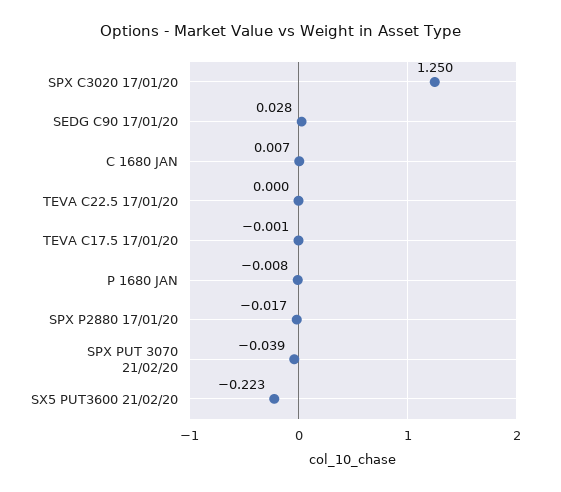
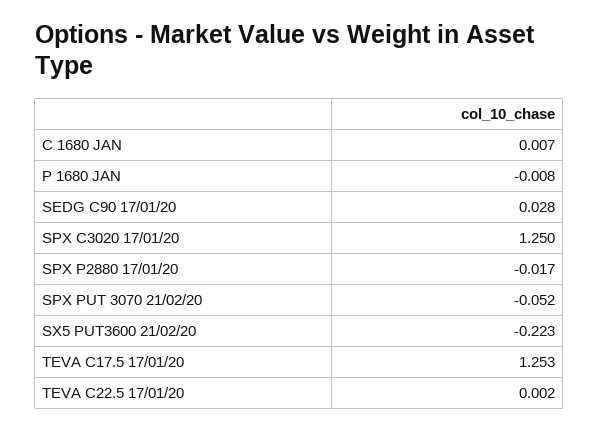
  {
    "SPX C3020 17/01/20": 1.25,
    "SEDG C90 17/01/20": 0.028,
    "C 1680 JAN": 0.007,
-   "TEVA C22.5 17/01/20": 0,
+   "TEVA C22.5 17/01/20": 0.002,
-   "TEVA C17.5 17/01/20": -0.001,
+   "TEVA C17.5 17/01/20": 1.253,
    "P 1680 JAN": -0.008,
    "SPX P2880 17/01/20": -0.017,
-   "SPX PUT 3070 21/02/20": -0.039,
+   "SPX PUT 3070 21/02/20": -0.052,
    "SX5 PUT3600 21/02/20": -0.223
  }

